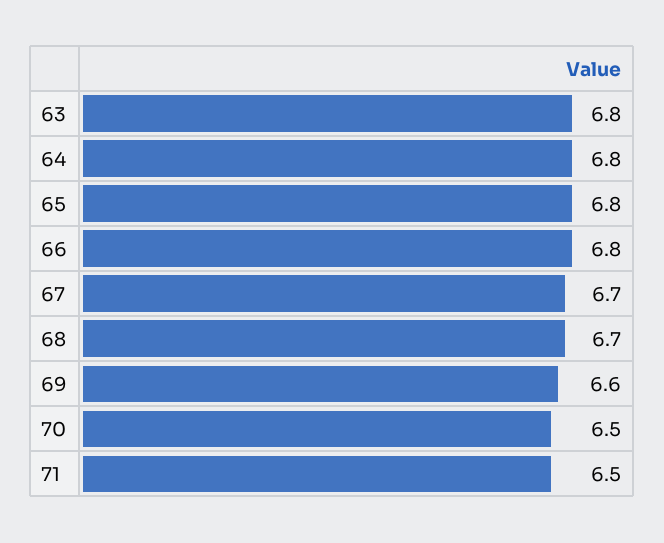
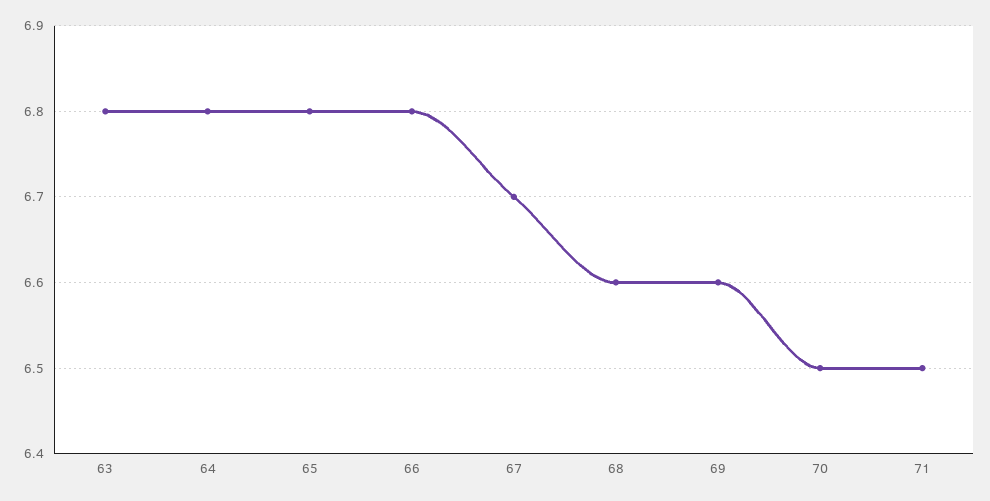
  {
    "63": 6.8,
    "64": 6.8,
    "65": 6.8,
    "66": 6.8,
    "67": 6.7,
-   "68": 6.7,
+   "68": 6.6,
    "69": 6.6,
    "70": 6.5,
    "71": 6.5
  }

